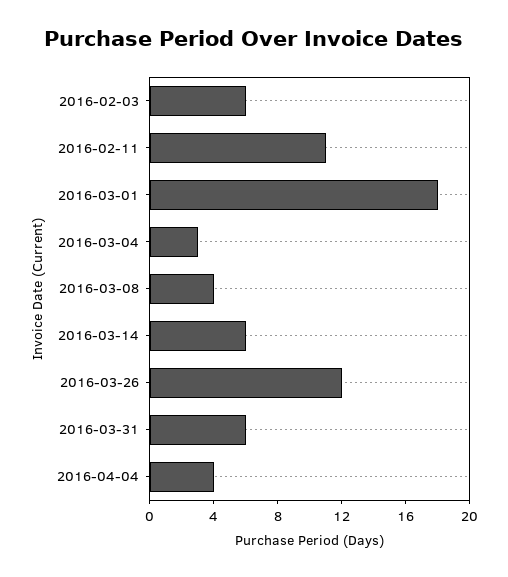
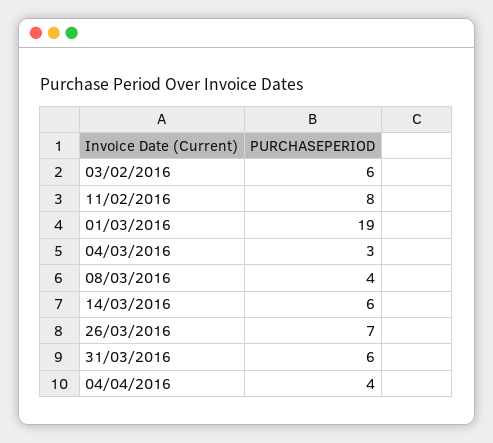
  {
    "2016-02-03": 6,
-   "2016-02-11": 11,
+   "2016-02-11": 8,
-   "2016-03-01": 18,
+   "2016-03-01": 19,
    "2016-03-04": 3,
    "2016-03-08": 4,
    "2016-03-14": 6,
-   "2016-03-26": 12,
+   "2016-03-26": 7,
    "2016-03-31": 6,
    "2016-04-04": 4
  }

